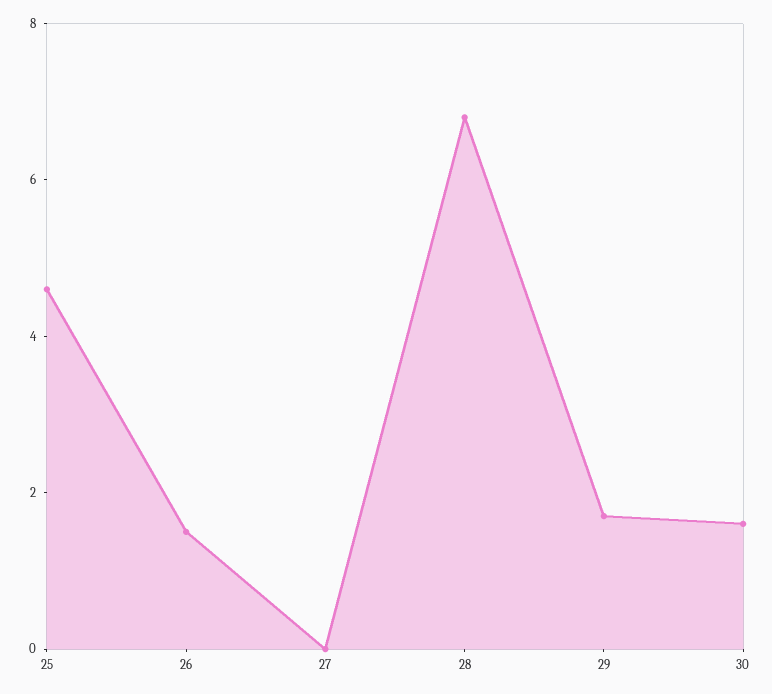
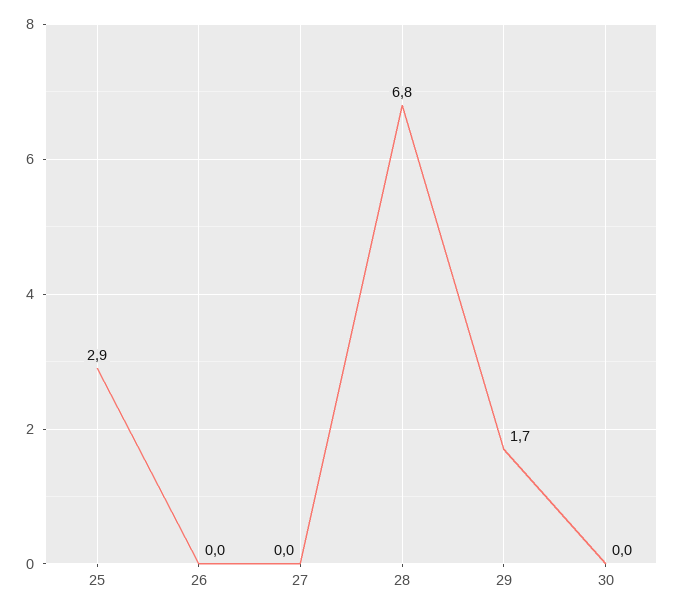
  {
-   "25": 4.5,
+   "25": 2.9,
-   "26": 1.5,
+   "26": 0,
    "27": 0,
    "28": 6.8,
    "29": 1.7,
-   "30": 1.5
+   "30": 0
  }

